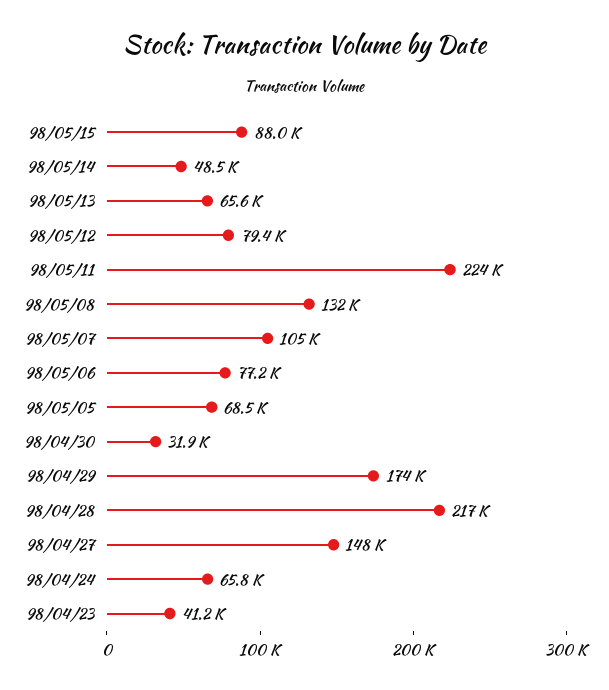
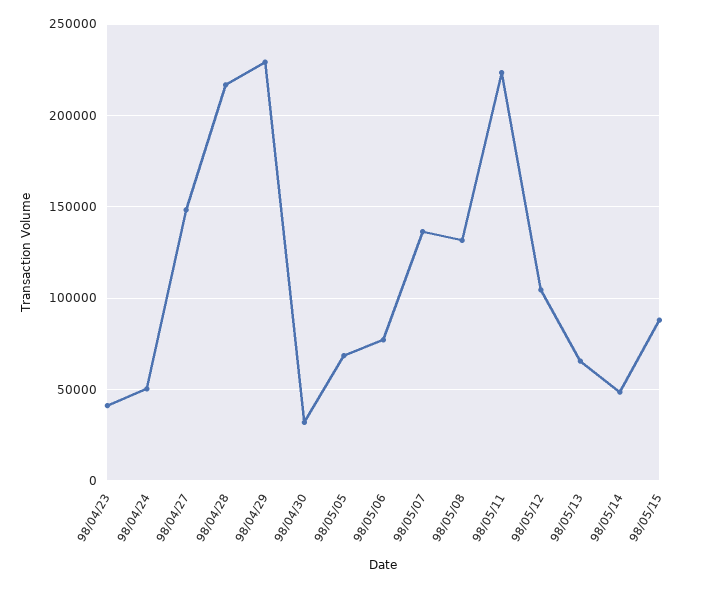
  {
    "98/05/15": 88000,
    "98/05/14": 48500,
    "98/05/13": 65600,
-   "98/05/12": 79400,
+   "98/05/12": 105000,
    "98/05/11": 224000,
    "98/05/08": 132000,
-   "98/05/07": 105000,
+   "98/05/07": 135000,
    "98/05/06": 77200,
    "98/05/05": 68500,
    "98/04/30": 31900,
-   "98/04/29": 174000,
+   "98/04/29": 230000,
    "98/04/28": 217000,
    "98/04/27": 148000,
-   "98/04/24": 65800,
+   "98/04/24": 50000,
    "98/04/23": 41200
  }

